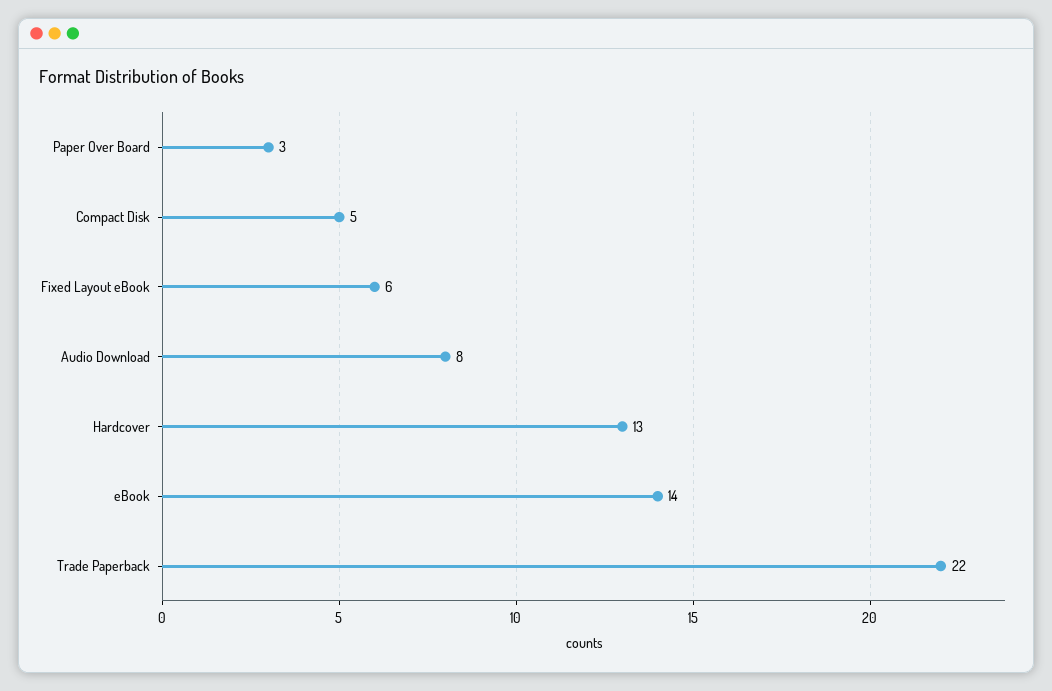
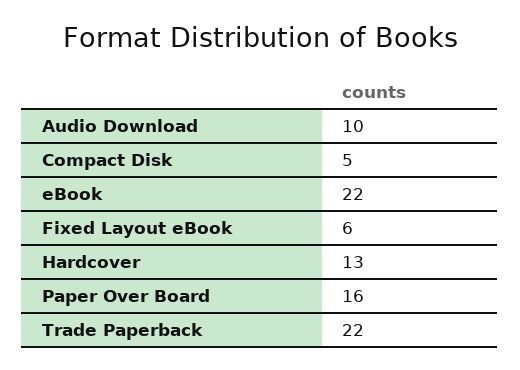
  {
-   "Paper Over Board": 3,
+   "Paper Over Board": 16,
    "Compact Disk": 5,
    "Fixed Layout eBook": 6,
-   "Audio Download": 8,
+   "Audio Download": 10,
    "Hardcover": 13,
-   "eBook": 14,
+   "eBook": 22,
    "Trade Paperback": 22
  }

